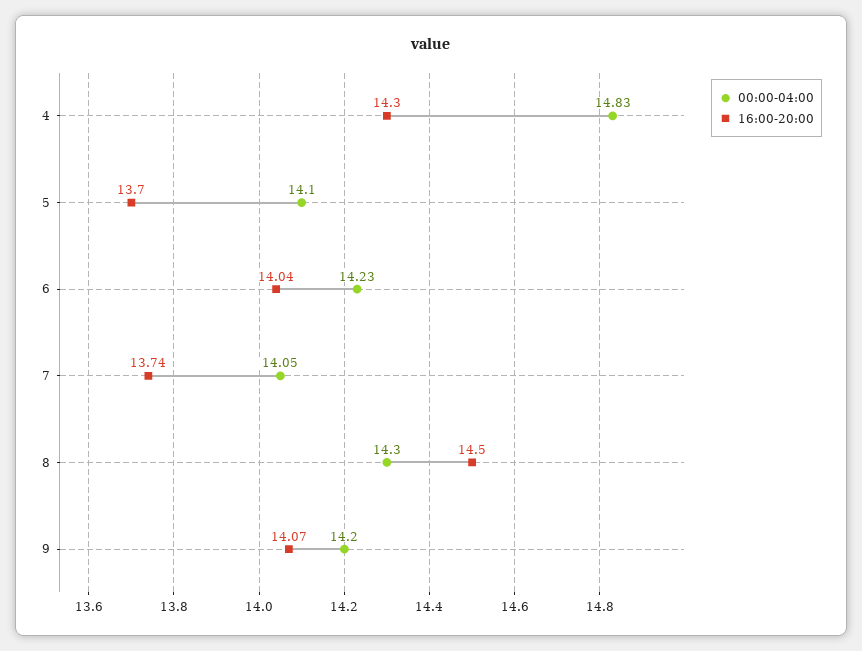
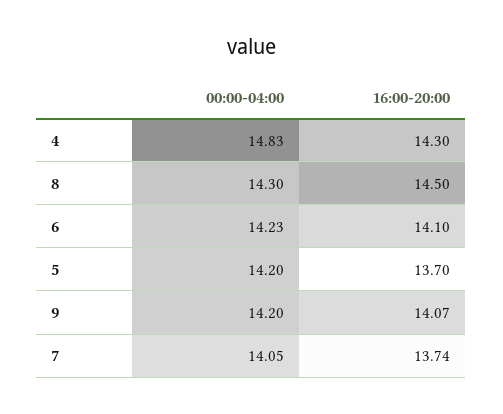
  {
    "00:00-04:00": {
      "4": 14.83,
-     "5": 14.1,
+     "5": 14.2,
      "6": 14.23,
      "7": 14.05,
      "8": 14.3,
      "9": 14.2
    },
    "16:00-20:00": {
      "4": 14.3,
      "5": 13.7,
-     "6": 14.04,
+     "6": 14.1,
      "7": 13.74,
      "8": 14.5,
      "9": 14.07
    }
  }

